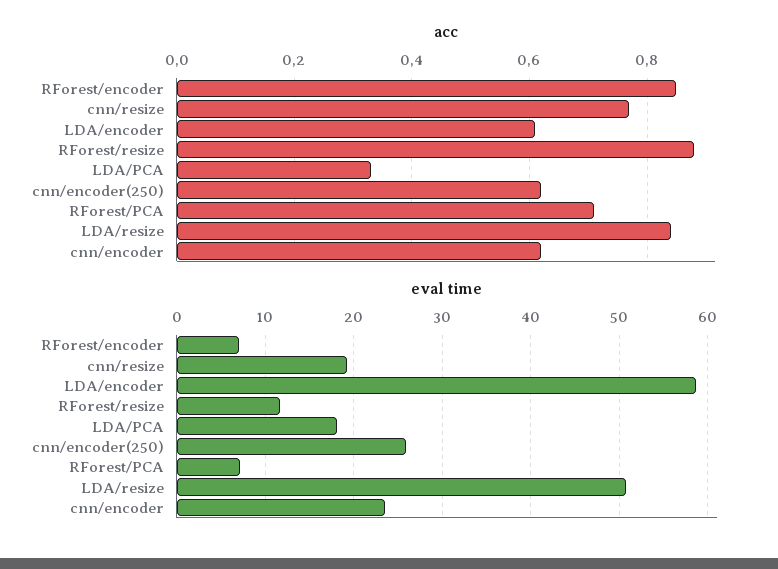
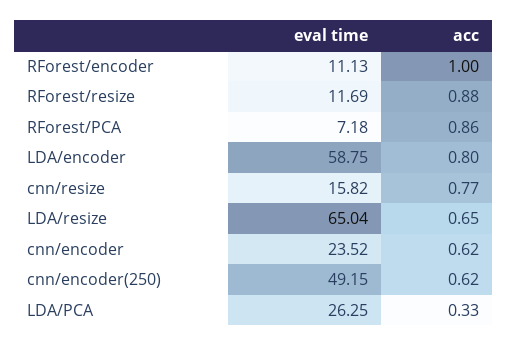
  {
    "acc": {
-     "RForest/encoder": 0.85,
+     "RForest/encoder": 1,
      "cnn/resize": 0.77,
-     "LDA/encoder": 0.6,
+     "LDA/encoder": 0.8,
      "RForest/resize": 0.88,
      "LDA/PCA": 0.33,
      "cnn/encoder(250)": 0.62,
-     "RForest/PCA": 0.7,
+     "RForest/PCA": 0.86,
-     "LDA/resize": 0.85,
+     "LDA/resize": 0.65,
      "cnn/encoder": 0.62
    },
    "eval time": {
-     "RForest/encoder": 7,
+     "RForest/encoder": 11.13,
-     "cnn/resize": 19,
+     "cnn/resize": 15.82,
      "LDA/encoder": 58.75,
      "RForest/resize": 11.69,
-     "LDA/PCA": 18,
+     "LDA/PCA": 26.25,
-     "cnn/encoder(250)": 26,
+     "cnn/encoder(250)": 49.15,
      "RForest/PCA": 7.18,
-     "LDA/resize": 51,
+     "LDA/resize": 65.04,
      "cnn/encoder": 23.52
    }
  }

